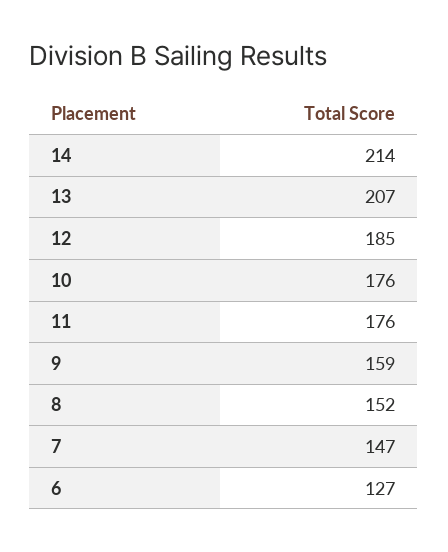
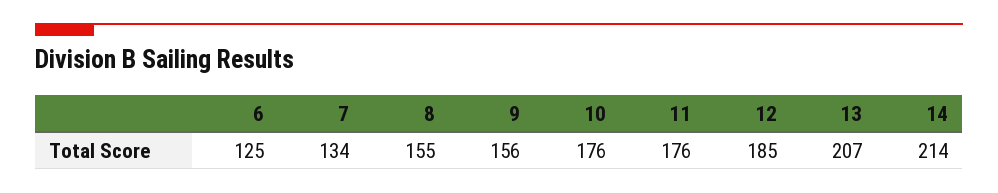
  {
    "14": 214,
    "13": 207,
    "12": 185,
    "10": 176,
    "11": 176,
-   "9": 159,
+   "9": 156,
-   "8": 152,
+   "8": 155,
-   "7": 147,
+   "7": 134,
-   "6": 127
+   "6": 125
  }

